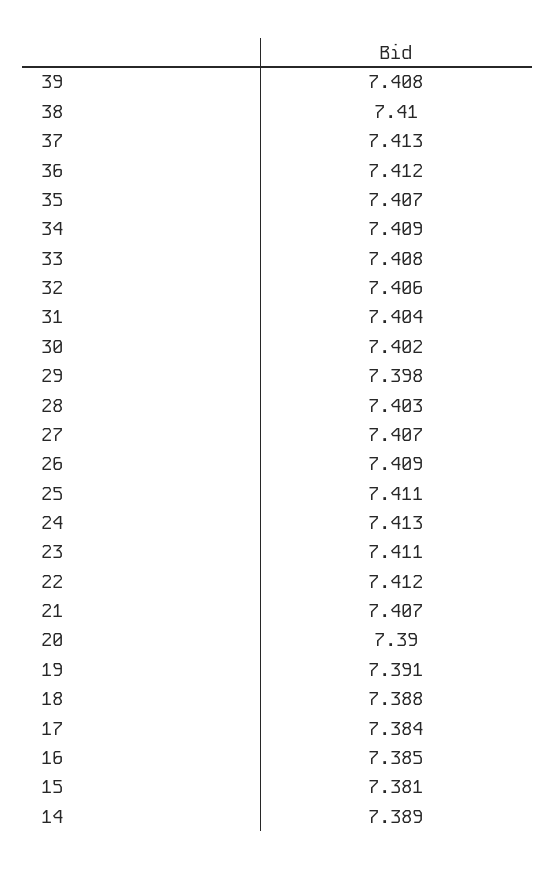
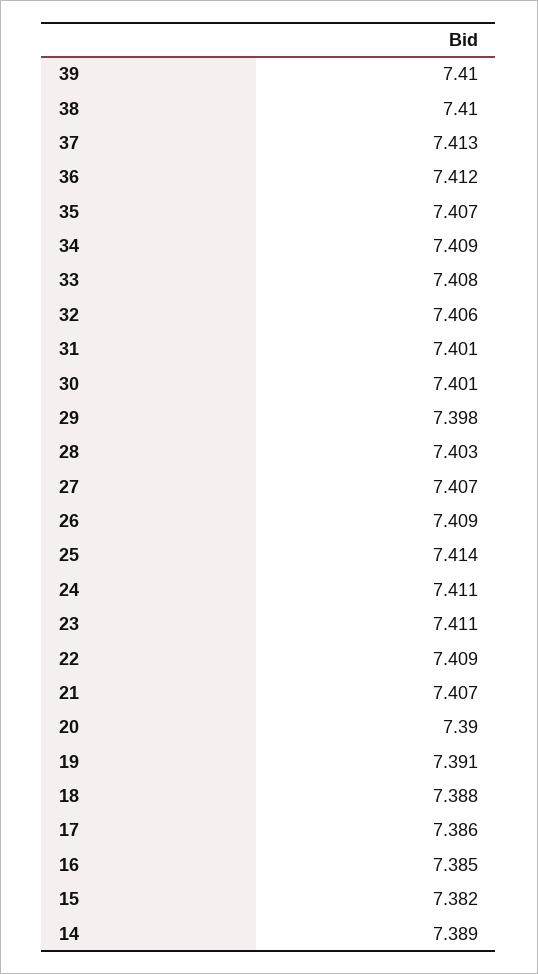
  {
-   "39": 7.408,
+   "39": 7.41,
    "38": 7.41,
    "37": 7.413,
    "36": 7.412,
    "35": 7.407,
    "34": 7.409,
    "33": 7.408,
    "32": 7.406,
-   "31": 7.404,
+   "31": 7.401,
-   "30": 7.402,
+   "30": 7.401,
    "29": 7.398,
    "28": 7.403,
    "27": 7.407,
    "26": 7.409,
-   "25": 7.411,
+   "25": 7.414,
-   "24": 7.413,
+   "24": 7.411,
    "23": 7.411,
-   "22": 7.412,
+   "22": 7.409,
    "21": 7.407,
    "20": 7.39,
    "19": 7.391,
    "18": 7.388,
-   "17": 7.384,
+   "17": 7.386,
    "16": 7.385,
-   "15": 7.381,
+   "15": 7.382,
    "14": 7.389
  }

